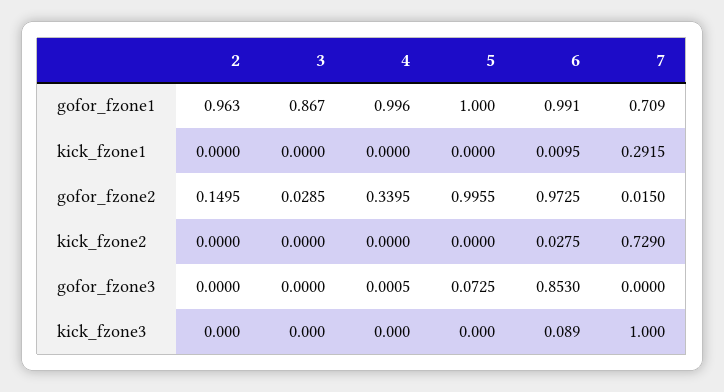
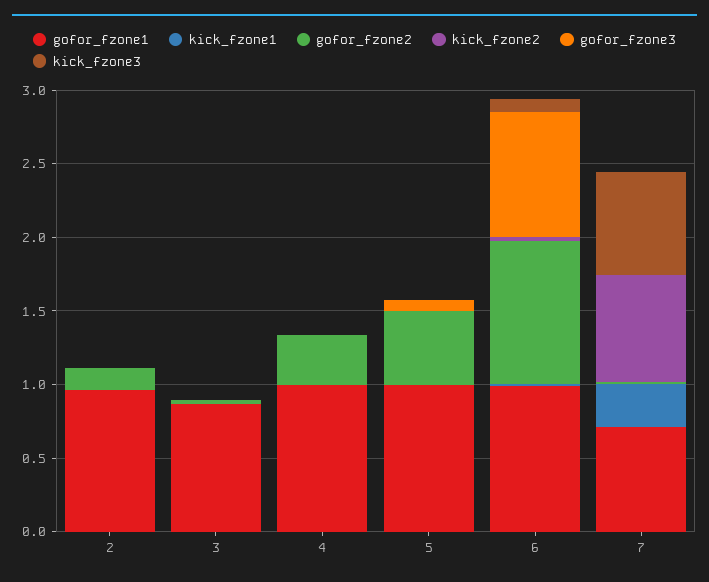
  {
    "gofor_fzone1": {
      "2": 0.963,
      "3": 0.867,
      "4": 0.996,
      "5": 1,
      "6": 0.991,
      "7": 0.709
    },
    "kick_fzone1": {
      "2": 0,
      "3": 0,
      "4": 0,
      "5": 0,
      "6": 0.0095,
      "7": 0.2915
    },
    "gofor_fzone2": {
      "2": 0.1495,
      "3": 0.0285,
      "4": 0.3395,
-     "5": 0.9955,
+     "5": 0.5,
      "6": 0.9725,
      "7": 0.015
    },
    "kick_fzone2": {
      "2": 0,
      "3": 0,
      "4": 0,
      "5": 0,
      "6": 0.0275,
      "7": 0.729
    },
    "gofor_fzone3": {
      "2": 0,
      "3": 0,
      "4": 0.0005,
      "5": 0.0725,
      "6": 0.853,
      "7": 0
    },
    "kick_fzone3": {
      "2": 0,
      "3": 0,
      "4": 0,
      "5": 0,
      "6": 0.089,
-     "7": 1
+     "7": 0.7
    }
  }

